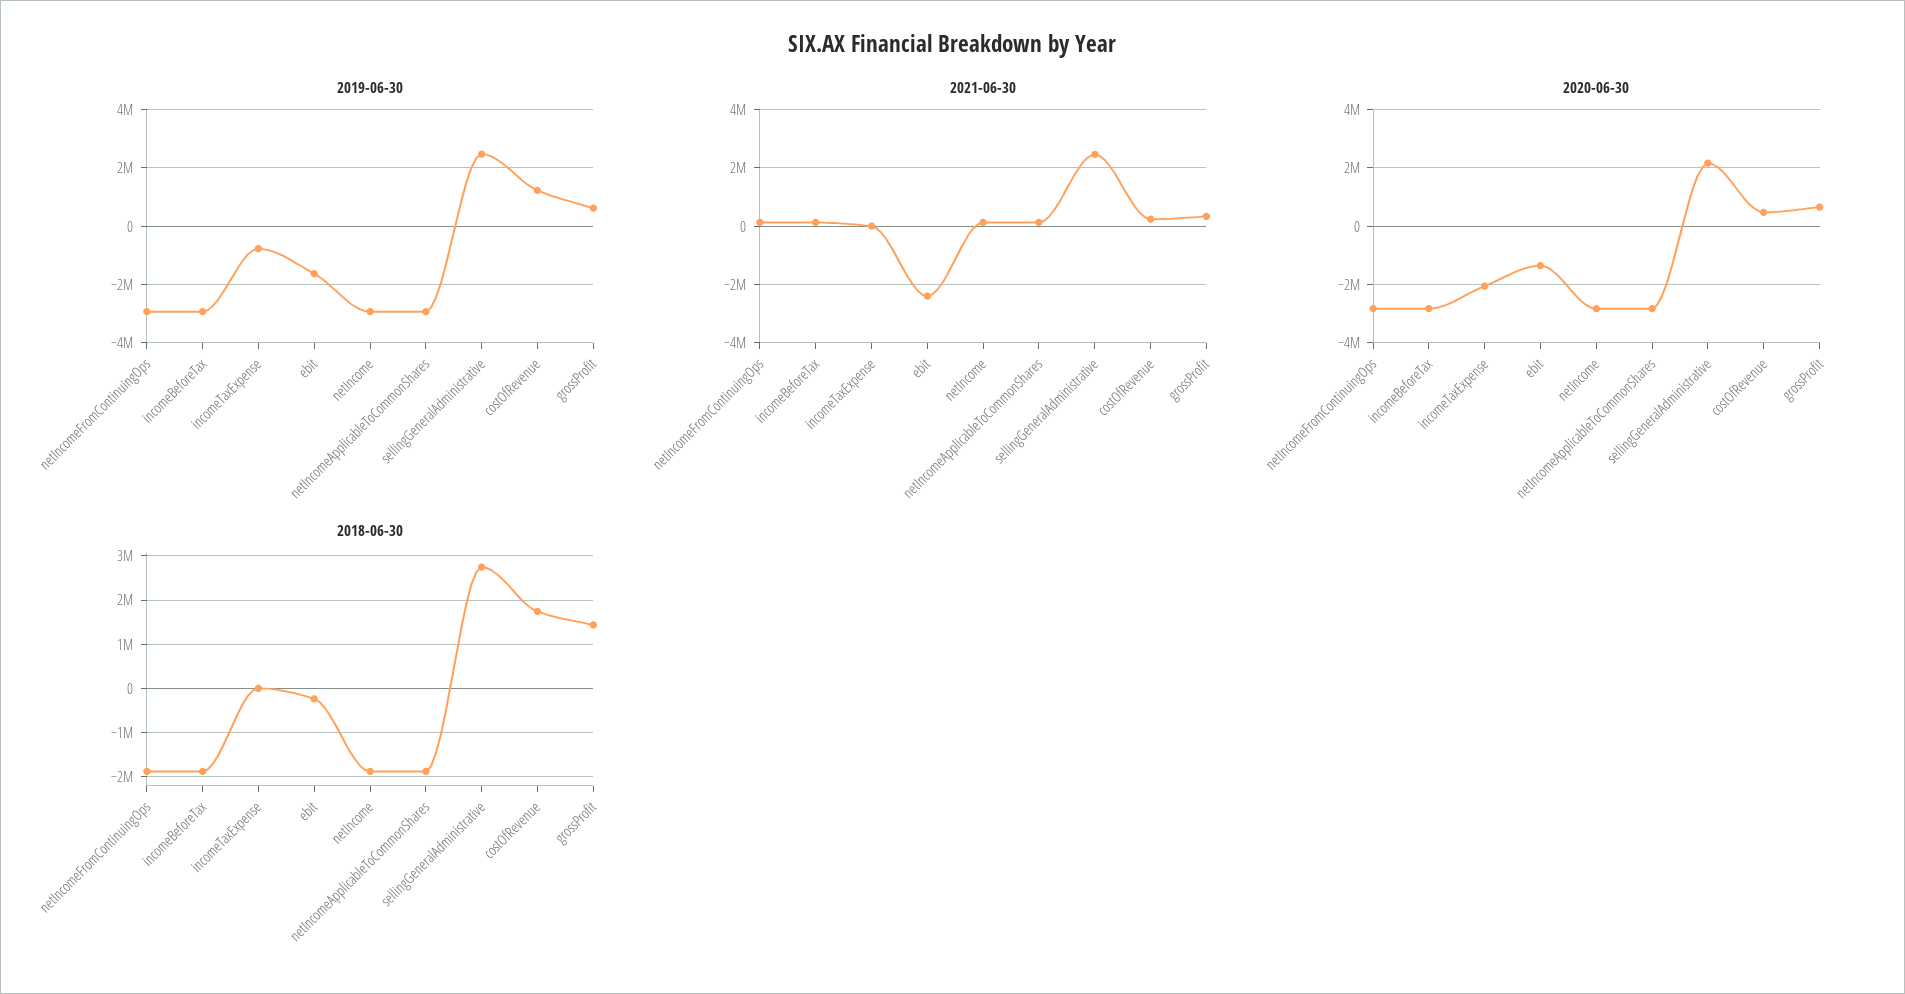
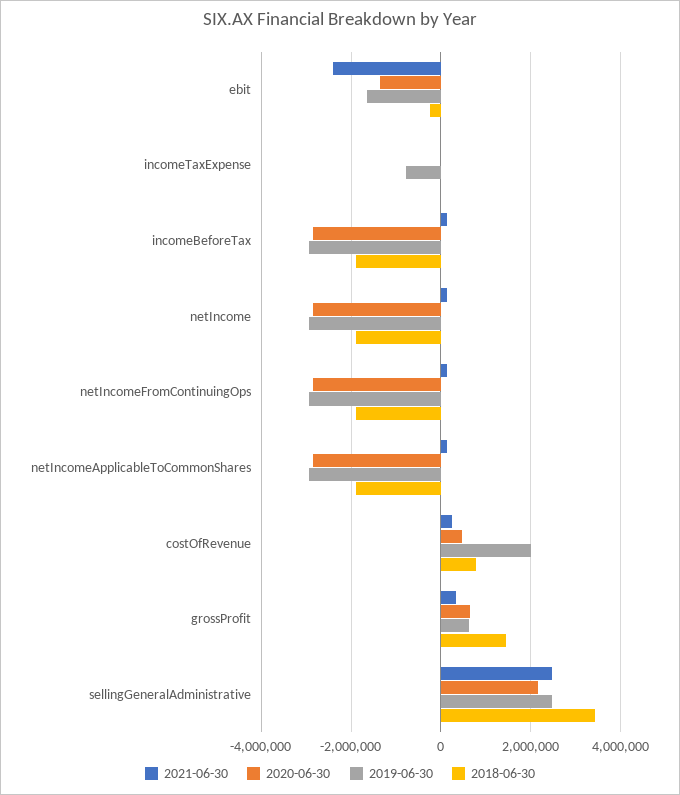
  {
    "2019-06-30": {
      "netIncomeFromContinuingOps": -3000000,
      "incomeBeforeTax": -3000000,
      "incomeTaxExpense": -800000,
      "ebit": -1600000,
      "netIncome": -3000000,
      "netIncomeApplicableToCommonShares": -3000000,
      "sellingGeneralAdministrative": 2400000,
-     "costOfRevenue": 1250000,
+     "costOfRevenue": 2000000,
      "grossProfit": 600000
    },
    "2021-06-30": {
      "netIncomeFromContinuingOps": 200000,
      "incomeBeforeTax": 200000,
      "incomeTaxExpense": 0,
      "ebit": -2400000,
      "netIncome": 200000,
      "netIncomeApplicableToCommonShares": 200000,
      "sellingGeneralAdministrative": 2400000,
      "costOfRevenue": 200000,
      "grossProfit": 400000
    },
    "2020-06-30": {
      "netIncomeFromContinuingOps": -2800000,
      "incomeBeforeTax": -2800000,
-     "incomeTaxExpense": -2000000,
+     "incomeTaxExpense": 0,
      "ebit": -1400000,
      "netIncome": -2800000,
      "netIncomeApplicableToCommonShares": -2800000,
      "sellingGeneralAdministrative": 2200000,
      "costOfRevenue": 400000,
      "grossProfit": 600000
    },
    "2018-06-30": {
      "netIncomeFromContinuingOps": -1800000,
      "incomeBeforeTax": -1800000,
      "incomeTaxExpense": 0,
      "ebit": -200000,
      "netIncome": -1800000,
      "netIncomeApplicableToCommonShares": -1800000,
-     "sellingGeneralAdministrative": 2800000,
+     "sellingGeneralAdministrative": 3400000,
-     "costOfRevenue": 1800000,
+     "costOfRevenue": 800000,
      "grossProfit": 1400000
    }
  }

